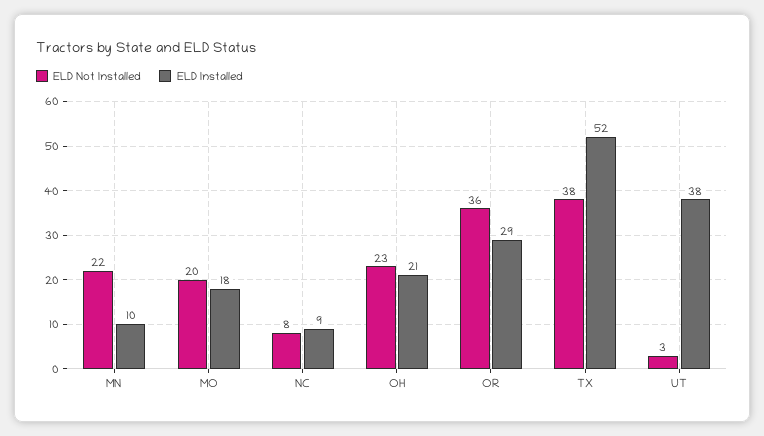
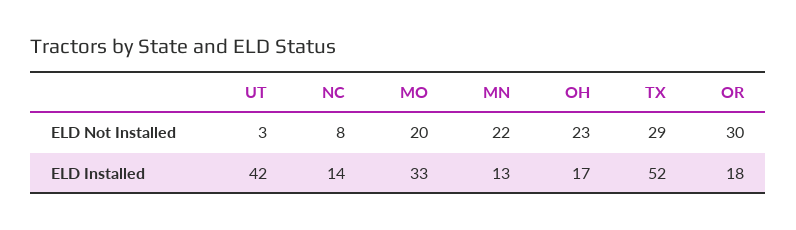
  {
    "ELD Not Installed": {
      "MN": 22,
      "MO": 20,
      "NC": 8,
      "OH": 23,
-     "OR": 36,
+     "OR": 30,
-     "TX": 38,
+     "TX": 29,
      "UT": 3
    },
    "ELD Installed": {
-     "MN": 10,
+     "MN": 13,
-     "MO": 18,
+     "MO": 33,
-     "NC": 9,
+     "NC": 14,
-     "OH": 21,
+     "OH": 17,
-     "OR": 29,
+     "OR": 18,
      "TX": 52,
-     "UT": 38
+     "UT": 42
    }
  }

